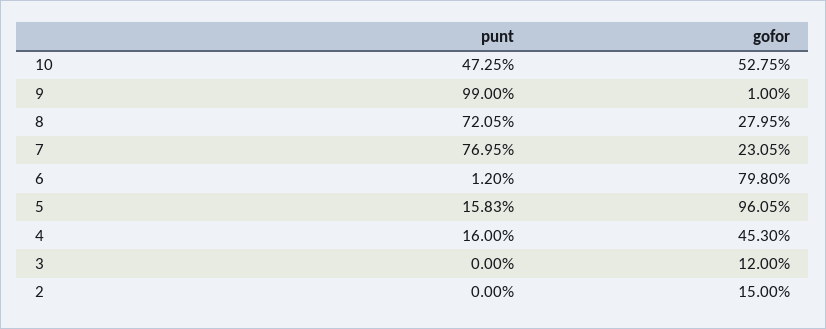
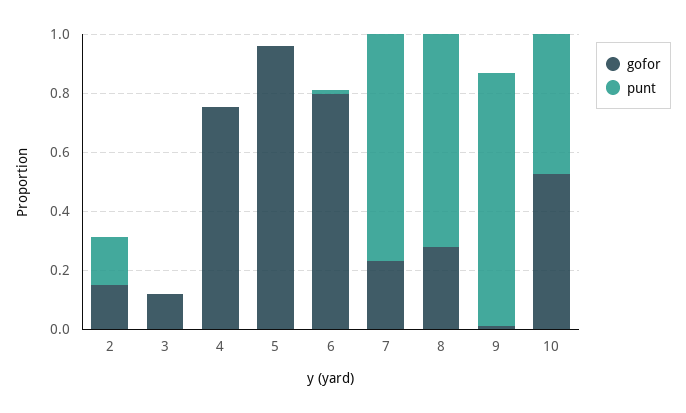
  {
    "punt": {
      "10": 0.4725,
-     "9": 0.99,
+     "9": 0.85,
      "8": 0.7205,
      "7": 0.7695,
      "6": 0.012,
-     "5": 0.1583,
+     "5": 0,
-     "4": 0.16,
+     "4": 0,
      "3": 0,
-     "2": 0
+     "2": 0.15
    },
    "gofor": {
      "10": 0.5275,
      "9": 0.01,
      "8": 0.2795,
      "7": 0.2305,
      "6": 0.798,
      "5": 0.9605,
-     "4": 0.453,
+     "4": 0.75,
      "3": 0.12,
      "2": 0.15
    }
  }

